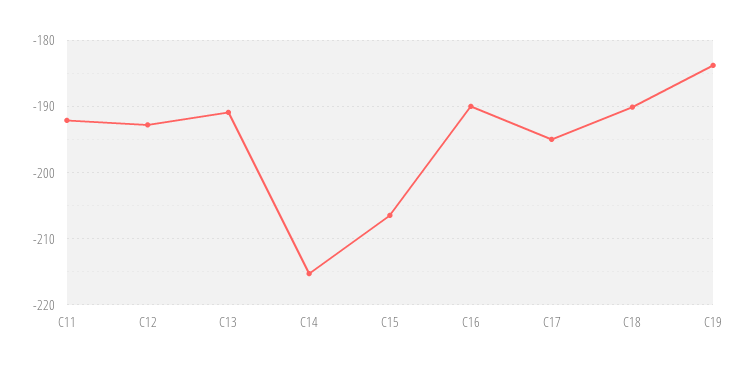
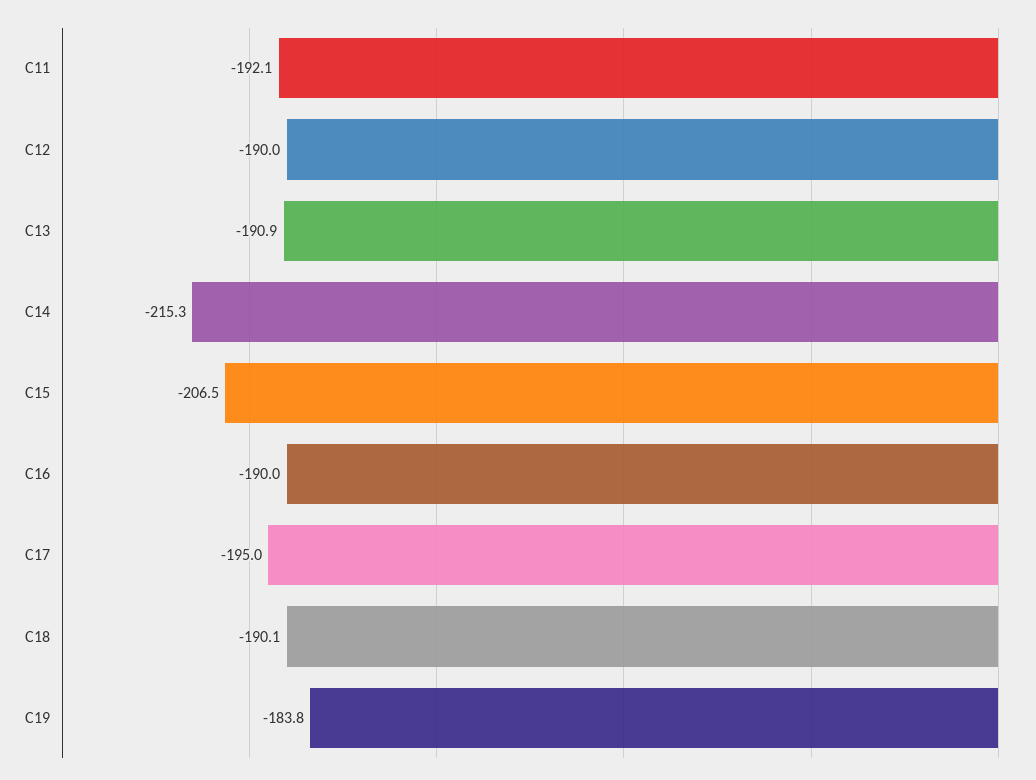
  {
    "C11": -192.1,
-   "C12": -193,
+   "C12": -190,
    "C13": -190.9,
    "C14": -215.3,
    "C15": -206.5,
    "C16": -190,
    "C17": -195,
    "C18": -190.1,
    "C19": -183.8
  }

